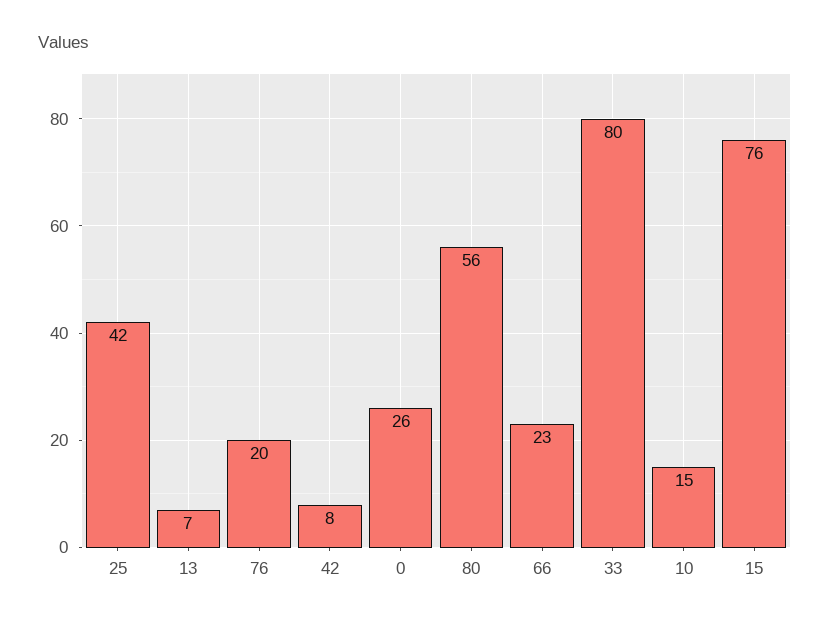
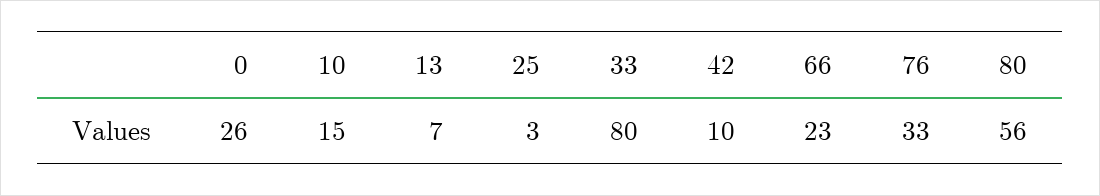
  {
-   "25": 42,
+   "25": 3,
    "13": 7,
-   "76": 20,
+   "76": 33,
-   "42": 8,
+   "42": 10,
    "0": 26,
    "80": 56,
    "66": 23,
    "33": 80,
-   "10": 15,
+   "10": 15
-   "15": 76
  }

